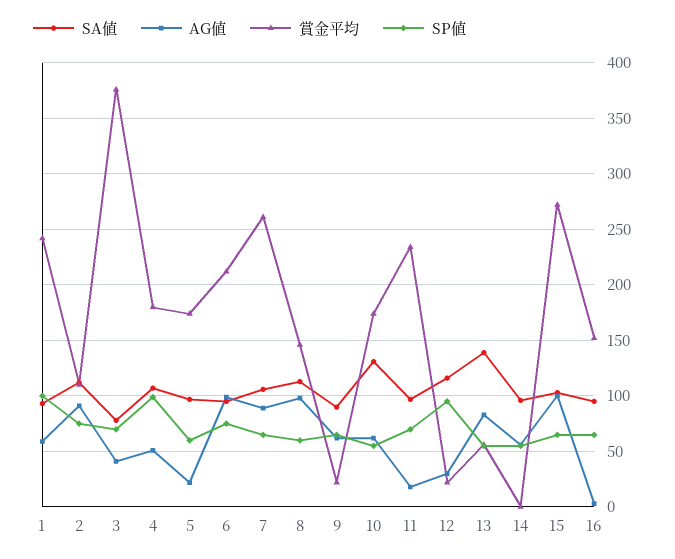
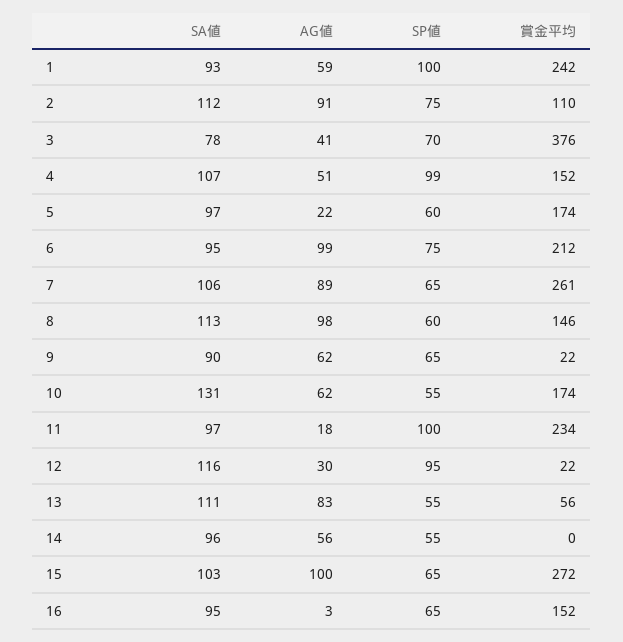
  {
    "SA値": {
      "1": 93,
      "2": 112,
      "3": 78,
      "4": 107,
      "5": 97,
      "6": 95,
      "7": 106,
      "8": 113,
      "9": 90,
      "10": 131,
      "11": 97,
      "12": 116,
-     "13": 140,
+     "13": 111,
      "14": 96,
      "15": 103,
      "16": 95
    },
    "AG値": {
      "1": 59,
      "2": 91,
      "3": 41,
      "4": 51,
      "5": 22,
      "6": 99,
      "7": 89,
      "8": 98,
      "9": 62,
      "10": 62,
      "11": 18,
      "12": 30,
      "13": 83,
      "14": 56,
      "15": 100,
      "16": 3
    },
    "賞金平均": {
      "1": 242,
      "2": 110,
      "3": 376,
-     "4": 180,
+     "4": 152,
      "5": 174,
      "6": 212,
      "7": 261,
      "8": 146,
      "9": 22,
      "10": 174,
      "11": 234,
      "12": 22,
      "13": 56,
      "14": 0,
      "15": 272,
      "16": 152
    },
    "SP値": {
      "1": 100,
      "2": 75,
      "3": 70,
      "4": 99,
      "5": 60,
      "6": 75,
      "7": 65,
      "8": 60,
      "9": 65,
      "10": 55,
-     "11": 70,
+     "11": 100,
      "12": 95,
      "13": 55,
      "14": 55,
      "15": 65,
      "16": 65
    }
  }

